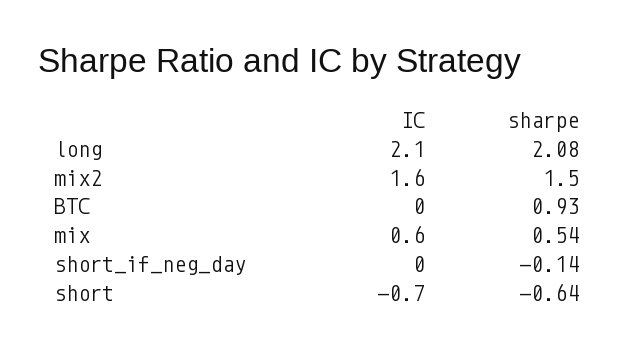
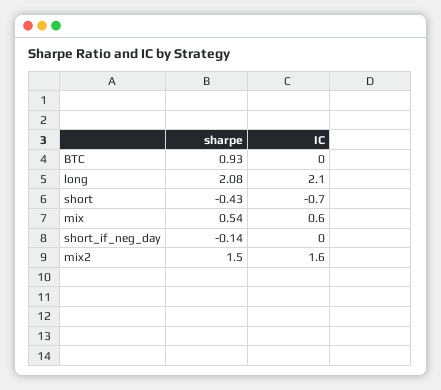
  {
    "IC": {
      "long": 2.1,
      "mix2": 1.6,
      "BTC": 0,
      "mix": 0.6,
      "short_if_neg_day": 0,
      "short": -0.7
    },
    "sharpe": {
      "long": 2.08,
      "mix2": 1.5,
      "BTC": 0.93,
      "mix": 0.54,
      "short_if_neg_day": -0.14,
-     "short": -0.64
+     "short": -0.43
    }
  }

